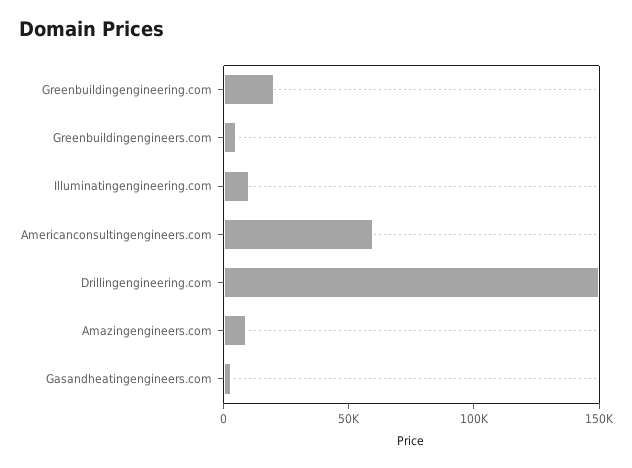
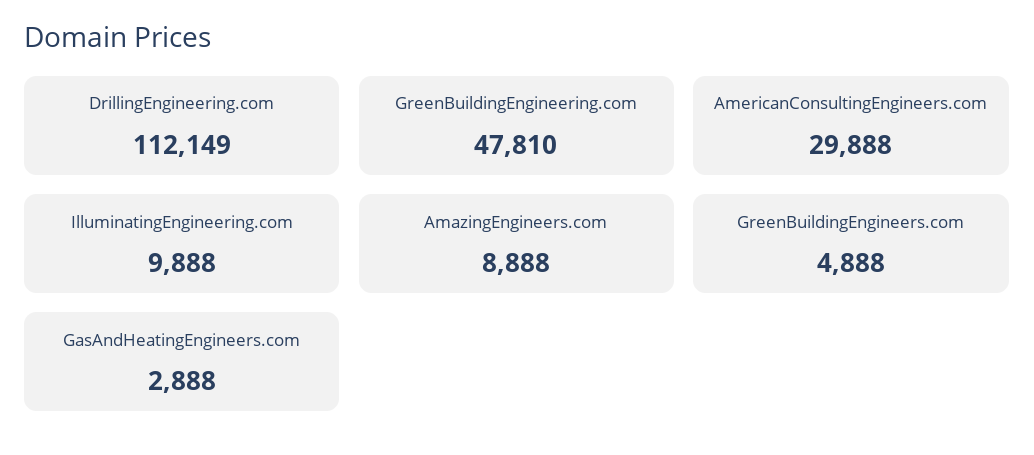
  {
-   "Greenbuildingengineering.com": 20000,
+   "Greenbuildingengineering.com": 47810,
    "Greenbuildingengineers.com": 4888,
    "Illuminatingengineering.com": 9888,
-   "Americanconsultingengineers.com": 60000,
+   "Americanconsultingengineers.com": 29888,
-   "Drillingengineering.com": 150000,
+   "Drillingengineering.com": 112149,
    "Amazingengineers.com": 8888,
    "Gasandheatingengineers.com": 2888
  }

